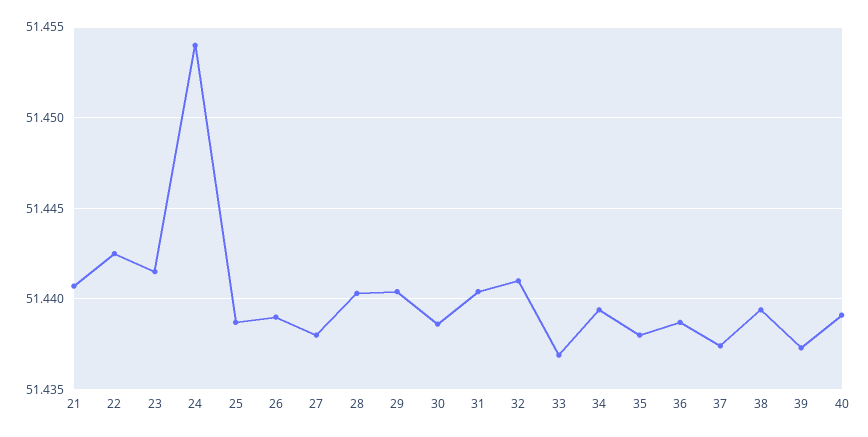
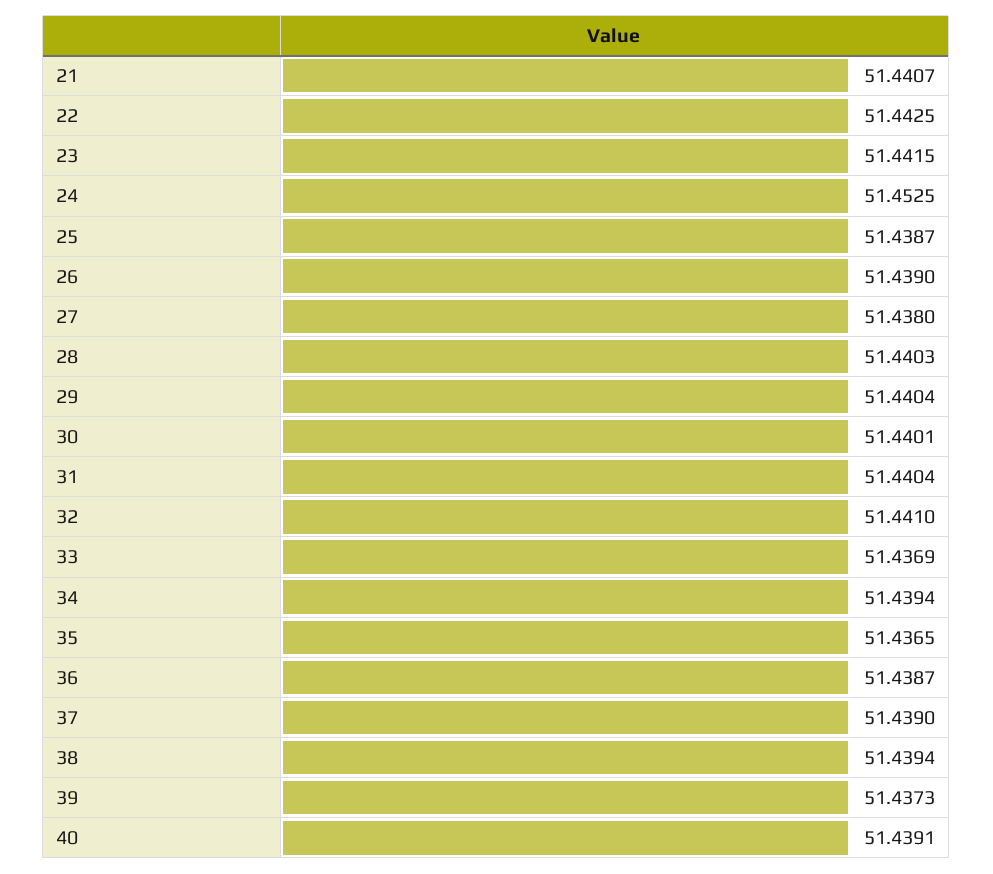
  {
    "21": 51.4407,
    "22": 51.4425,
    "23": 51.4415,
-   "24": 51.454,
+   "24": 51.4525,
    "25": 51.4387,
    "26": 51.439,
    "27": 51.438,
    "28": 51.4403,
    "29": 51.4404,
-   "30": 51.4385,
+   "30": 51.4401,
    "31": 51.4404,
    "32": 51.441,
    "33": 51.4369,
    "34": 51.4394,
-   "35": 51.438,
+   "35": 51.4365,
    "36": 51.4387,
-   "37": 51.4375,
+   "37": 51.439,
    "38": 51.4394,
    "39": 51.4373,
    "40": 51.4391
  }

